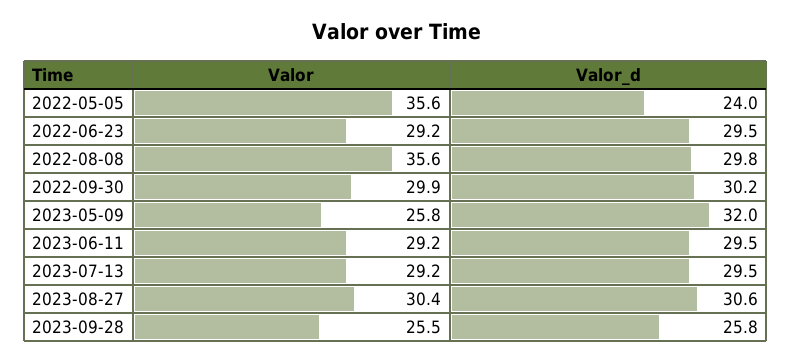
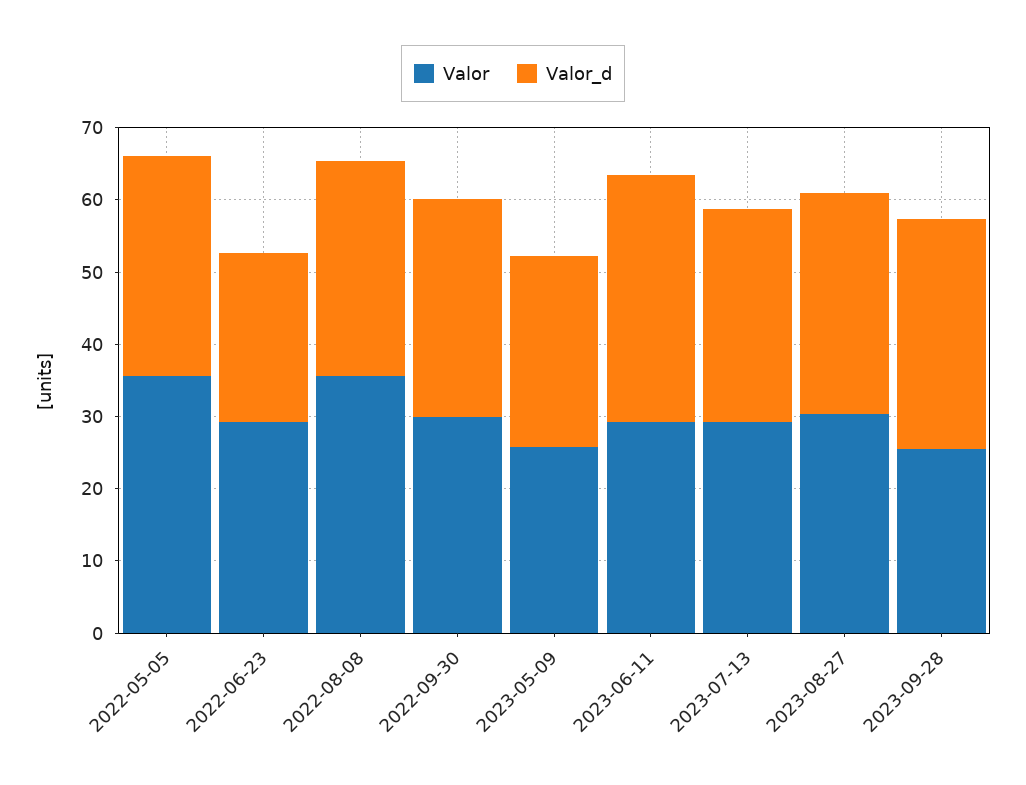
  {
    "Valor": {
      "2022-05-05": 35.6,
      "2022-06-23": 29.2,
      "2022-08-08": 35.6,
      "2022-09-30": 29.9,
      "2023-05-09": 25.8,
      "2023-06-11": 29.2,
      "2023-07-13": 29.2,
      "2023-08-27": 30.4,
      "2023-09-28": 25.5
    },
    "Valor_d": {
-     "2022-05-05": 24,
+     "2022-05-05": 30,
-     "2022-06-23": 29.5,
+     "2022-06-23": 24,
      "2022-08-08": 29.8,
      "2022-09-30": 30.2,
-     "2023-05-09": 32,
+     "2023-05-09": 26,
-     "2023-06-11": 29.5,
+     "2023-06-11": 34,
      "2023-07-13": 29.5,
      "2023-08-27": 30.6,
-     "2023-09-28": 25.8
+     "2023-09-28": 32
    }
  }

